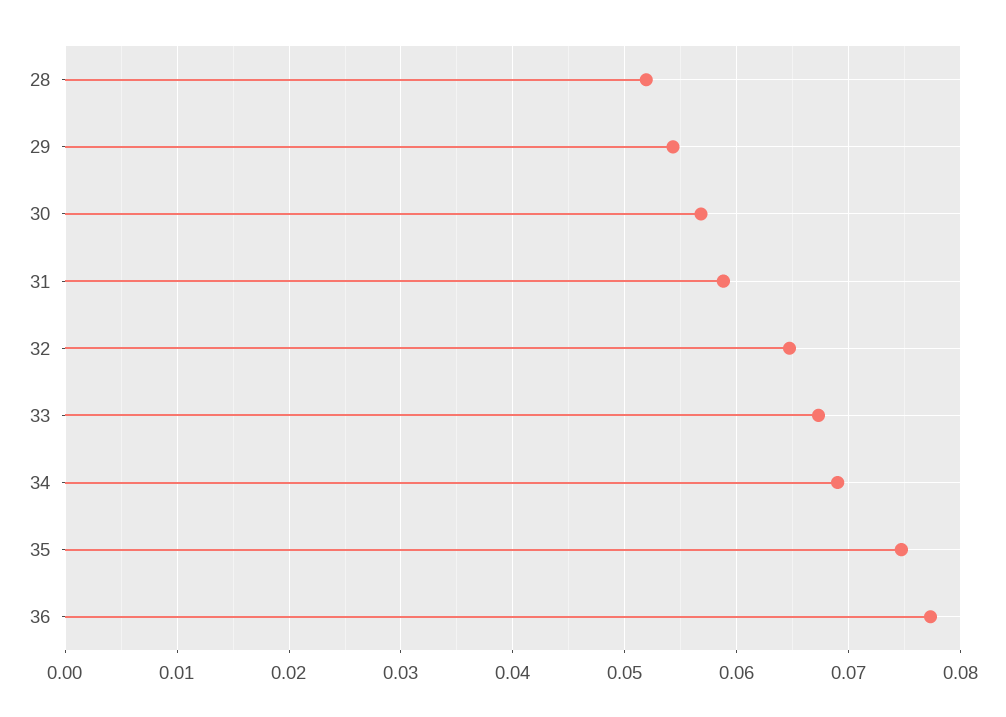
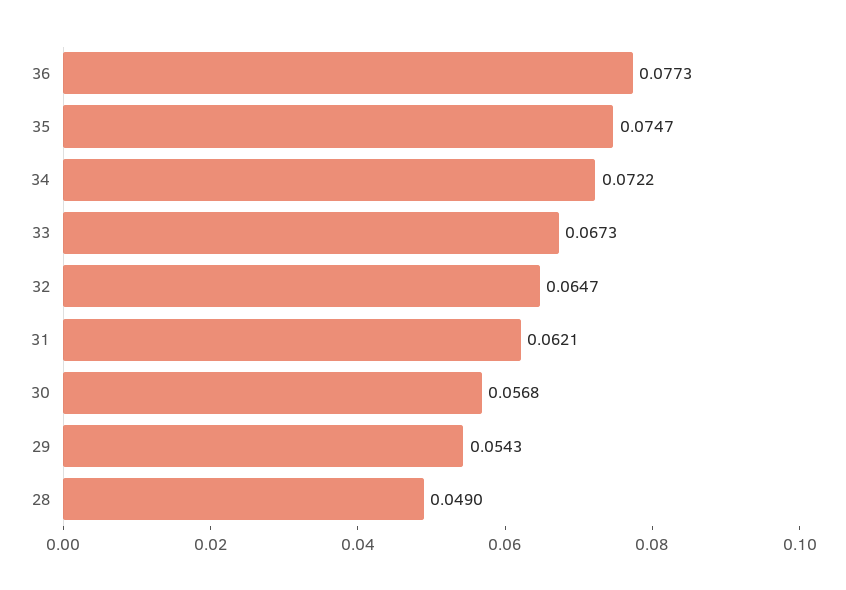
  {
-   "28": 0.052,
+   "28": 0.049,
    "29": 0.0543,
    "30": 0.0568,
-   "31": 0.059,
+   "31": 0.0621,
    "32": 0.0647,
    "33": 0.0673,
-   "34": 0.069,
+   "34": 0.0722,
    "35": 0.0747,
    "36": 0.0773
  }

